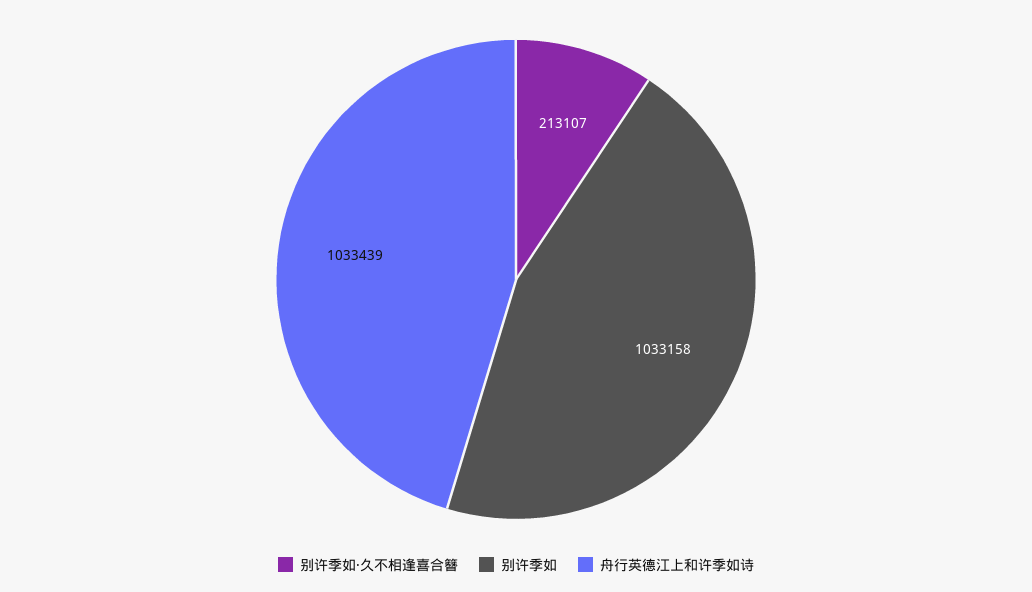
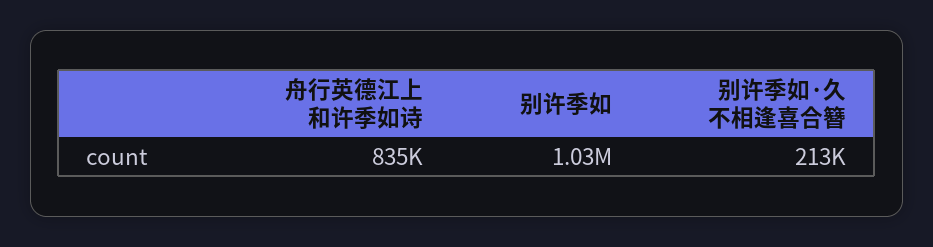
  {
    "别许季如·久不相逢喜合簪": 213107,
    "别许季如": 1033158,
-   "舟行英德江上和许季如诗": 1033439
+   "舟行英德江上和许季如诗": 835000
  }

